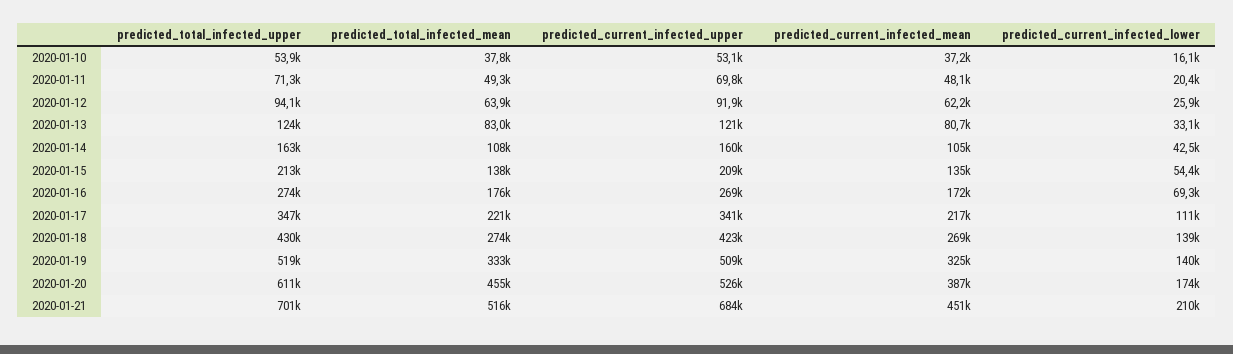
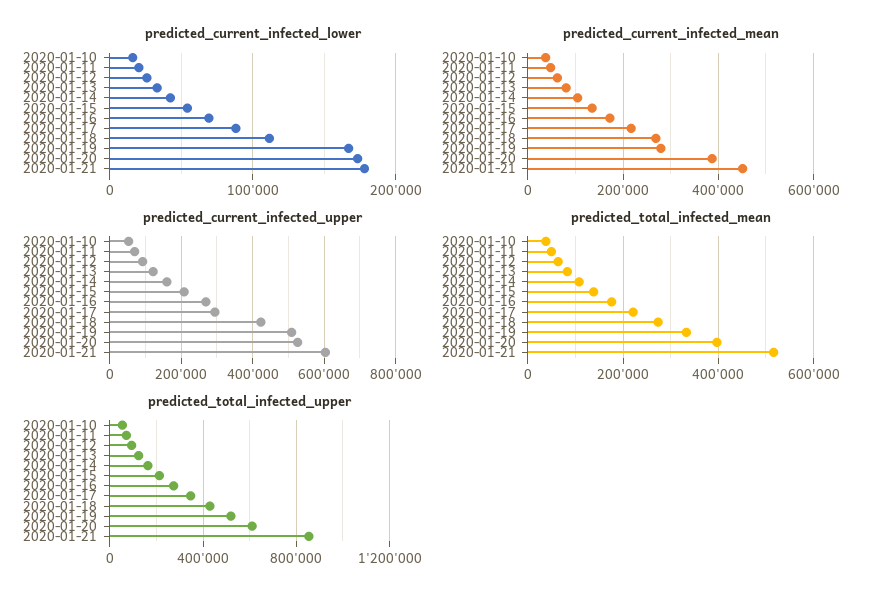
  {
    "predicted_total_infected_upper": {
      "2020-01-10": 53900,
      "2020-01-11": 71300,
      "2020-01-12": 94100,
      "2020-01-13": 124000,
      "2020-01-14": 163000,
      "2020-01-15": 213000,
      "2020-01-16": 274000,
      "2020-01-17": 347000,
      "2020-01-18": 430000,
      "2020-01-19": 519000,
      "2020-01-20": 611000,
-     "2020-01-21": 701000
+     "2020-01-21": 850000
    },
    "predicted_total_infected_mean": {
      "2020-01-10": 37800,
      "2020-01-11": 49300,
      "2020-01-12": 63900,
      "2020-01-13": 83000,
      "2020-01-14": 108000,
      "2020-01-15": 138000,
      "2020-01-16": 176000,
      "2020-01-17": 221000,
      "2020-01-18": 274000,
      "2020-01-19": 333000,
-     "2020-01-20": 455000,
+     "2020-01-20": 400000,
      "2020-01-21": 516000
    },
    "predicted_current_infected_upper": {
      "2020-01-10": 53100,
      "2020-01-11": 69800,
      "2020-01-12": 91900,
      "2020-01-13": 121000,
      "2020-01-14": 160000,
      "2020-01-15": 209000,
      "2020-01-16": 269000,
-     "2020-01-17": 341000,
+     "2020-01-17": 300000,
      "2020-01-18": 423000,
      "2020-01-19": 509000,
      "2020-01-20": 526000,
-     "2020-01-21": 684000
+     "2020-01-21": 600000
    },
    "predicted_current_infected_mean": {
      "2020-01-10": 37200,
      "2020-01-11": 48100,
      "2020-01-12": 62200,
      "2020-01-13": 80700,
      "2020-01-14": 105000,
      "2020-01-15": 135000,
      "2020-01-16": 172000,
      "2020-01-17": 217000,
      "2020-01-18": 269000,
-     "2020-01-19": 325000,
+     "2020-01-19": 280000,
      "2020-01-20": 387000,
      "2020-01-21": 451000
    },
    "predicted_current_infected_lower": {
      "2020-01-10": 16100,
      "2020-01-11": 20400,
      "2020-01-12": 25900,
      "2020-01-13": 33100,
      "2020-01-14": 42500,
      "2020-01-15": 54400,
      "2020-01-16": 69300,
-     "2020-01-17": 111000,
+     "2020-01-17": 90000,
-     "2020-01-18": 139000,
+     "2020-01-18": 110000,
-     "2020-01-19": 140000,
+     "2020-01-19": 170000,
      "2020-01-20": 174000,
-     "2020-01-21": 210000
+     "2020-01-21": 180000
    }
  }

